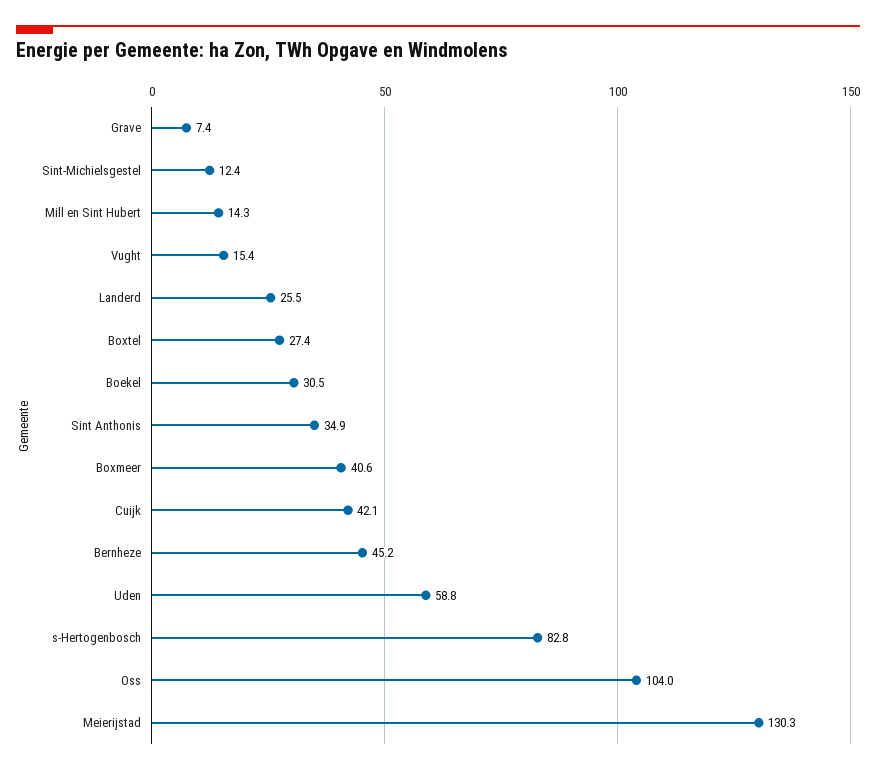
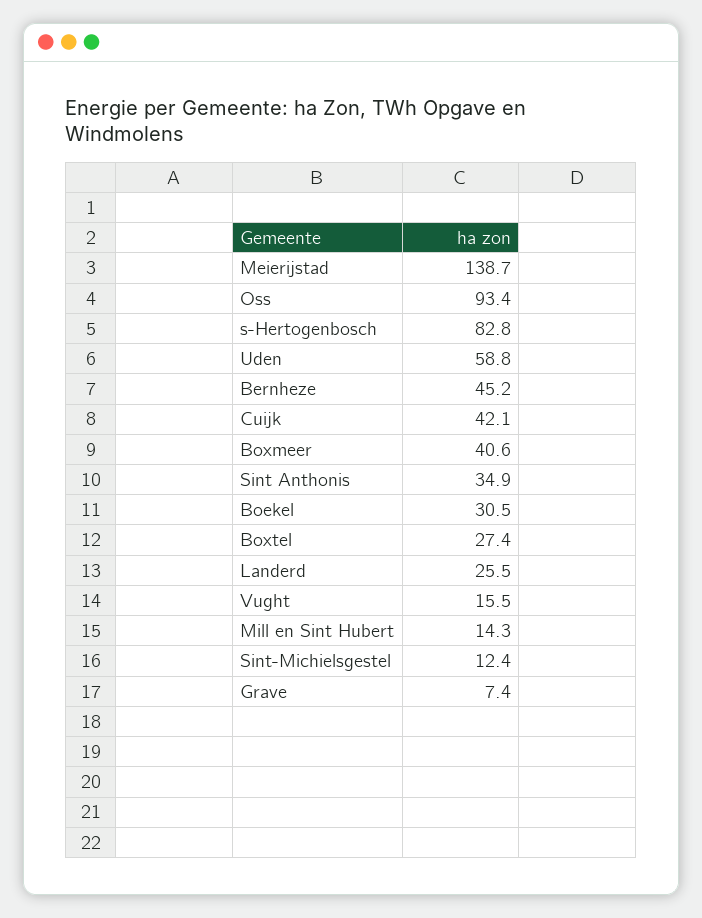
  {
    "Grave": 7.4,
    "Sint-Michielsgestel": 12.4,
    "Mill en Sint Hubert": 14.3,
-   "Vught": 15.4,
+   "Vught": 15.5,
    "Landerd": 25.5,
    "Boxtel": 27.4,
    "Boekel": 30.5,
    "Sint Anthonis": 34.9,
    "Boxmeer": 40.6,
    "Cuijk": 42.1,
    "Bernheze": 45.2,
    "Uden": 58.8,
    "s-Hertogenbosch": 82.8,
-   "Oss": 104,
+   "Oss": 93.4,
-   "Meierijstad": 130.3
+   "Meierijstad": 138.7
  }

